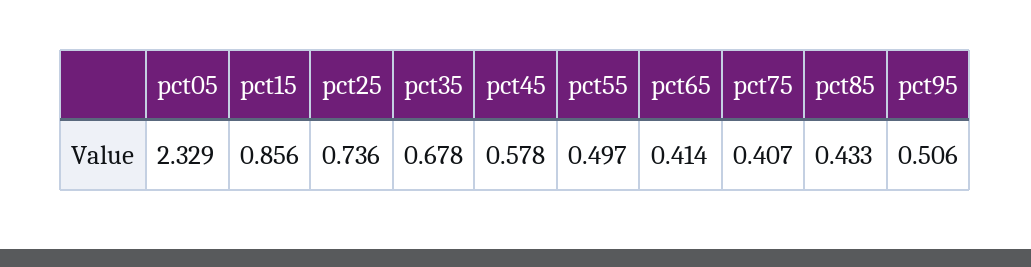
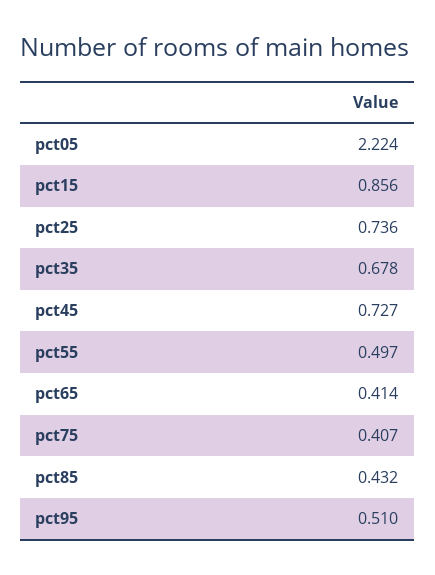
  {
-   "pct05": 2.329,
+   "pct05": 2.224,
    "pct15": 0.856,
    "pct25": 0.736,
    "pct35": 0.678,
-   "pct45": 0.578,
+   "pct45": 0.727,
    "pct55": 0.497,
    "pct65": 0.414,
    "pct75": 0.407,
-   "pct85": 0.433,
+   "pct85": 0.432,
-   "pct95": 0.506
+   "pct95": 0.51
  }

